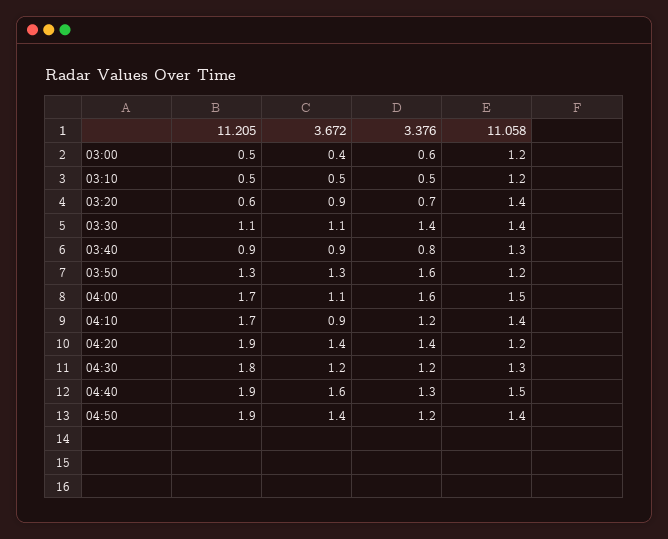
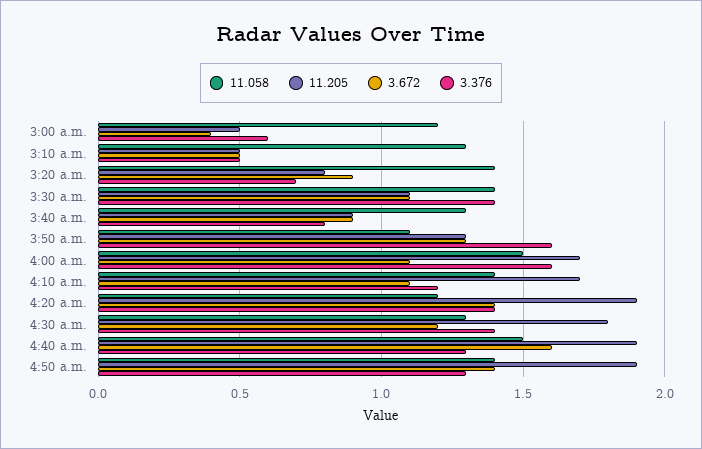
  {
    "11.205": {
      "03:00": 0.5,
      "03:10": 0.5,
-     "03:20": 0.6,
+     "03:20": 0.8,
      "03:30": 1.1,
      "03:40": 0.9,
      "03:50": 1.3,
      "04:00": 1.7,
      "04:10": 1.7,
      "04:20": 1.9,
      "04:30": 1.8,
      "04:40": 1.9,
      "04:50": 1.9
    },
    "3.672": {
      "03:00": 0.4,
      "03:10": 0.5,
      "03:20": 0.9,
      "03:30": 1.1,
      "03:40": 0.9,
      "03:50": 1.3,
      "04:00": 1.1,
-     "04:10": 0.9,
+     "04:10": 1.1,
      "04:20": 1.4,
      "04:30": 1.2,
      "04:40": 1.6,
      "04:50": 1.4
    },
    "3.376": {
      "03:00": 0.6,
      "03:10": 0.5,
      "03:20": 0.7,
      "03:30": 1.4,
      "03:40": 0.8,
      "03:50": 1.6,
      "04:00": 1.6,
      "04:10": 1.2,
      "04:20": 1.4,
-     "04:30": 1.2,
+     "04:30": 1.4,
      "04:40": 1.3,
-     "04:50": 1.2
+     "04:50": 1.3
    },
    "11.058": {
      "03:00": 1.2,
-     "03:10": 1.2,
+     "03:10": 1.3,
      "03:20": 1.4,
      "03:30": 1.4,
      "03:40": 1.3,
-     "03:50": 1.2,
+     "03:50": 1.1,
      "04:00": 1.5,
      "04:10": 1.4,
      "04:20": 1.2,
      "04:30": 1.3,
      "04:40": 1.5,
      "04:50": 1.4
    }
  }

